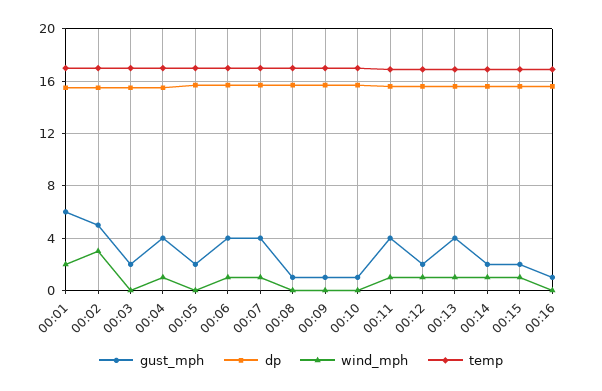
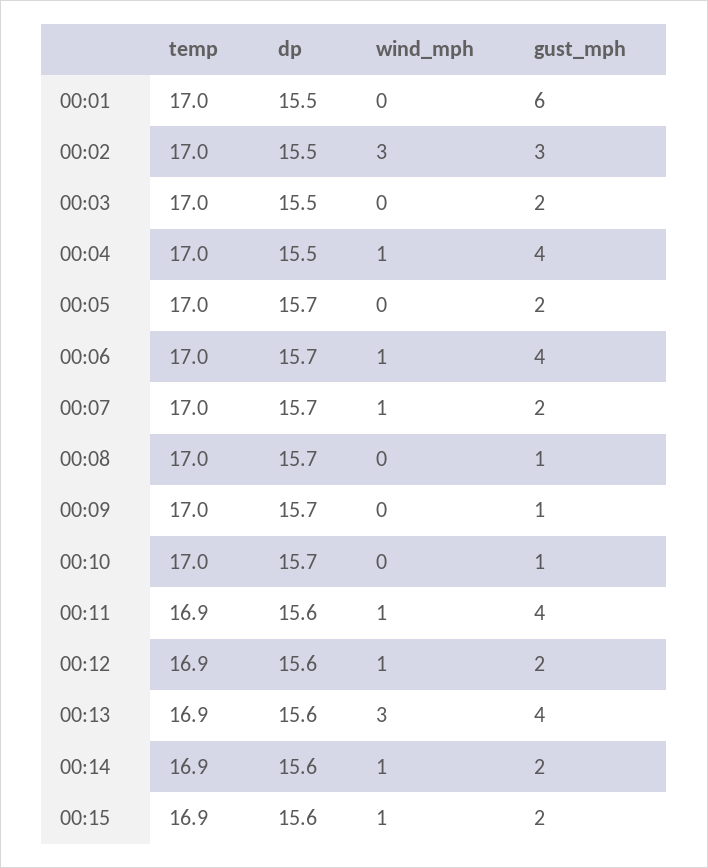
  {
    "gust_mph": {
      "00:01": 6,
-     "00:02": 5,
+     "00:02": 3,
      "00:03": 2,
      "00:04": 4,
      "00:05": 2,
      "00:06": 4,
-     "00:07": 4,
+     "00:07": 2,
      "00:08": 1,
      "00:09": 1,
      "00:10": 1,
      "00:11": 4,
      "00:12": 2,
      "00:13": 4,
      "00:14": 2,
-     "00:15": 2,
+     "00:15": 2
-     "00:16": 1
    },
    "dp": {
      "00:01": 15.5,
      "00:02": 15.5,
      "00:03": 15.5,
      "00:04": 15.5,
      "00:05": 15.7,
      "00:06": 15.7,
      "00:07": 15.7,
      "00:08": 15.7,
      "00:09": 15.7,
      "00:10": 15.7,
      "00:11": 15.6,
      "00:12": 15.6,
      "00:13": 15.6,
      "00:14": 15.6,
-     "00:15": 15.6,
+     "00:15": 15.6
-     "00:16": 15.5
    },
    "wind_mph": {
-     "00:01": 2,
+     "00:01": 0,
      "00:02": 3,
      "00:03": 0,
      "00:04": 1,
      "00:05": 0,
      "00:06": 1,
      "00:07": 1,
      "00:08": 0,
      "00:09": 0,
      "00:10": 0,
      "00:11": 1,
      "00:12": 1,
-     "00:13": 1,
+     "00:13": 3,
      "00:14": 1,
-     "00:15": 1,
+     "00:15": 1
-     "00:16": 0
    },
    "temp": {
      "00:01": 17,
      "00:02": 17,
      "00:03": 17,
      "00:04": 17,
      "00:05": 17,
      "00:06": 17,
      "00:07": 17,
      "00:08": 17,
      "00:09": 17,
      "00:10": 17,
      "00:11": 16.9,
      "00:12": 16.9,
      "00:13": 16.9,
      "00:14": 16.9,
-     "00:15": 16.9,
+     "00:15": 16.9
-     "00:16": 17
    }
  }

